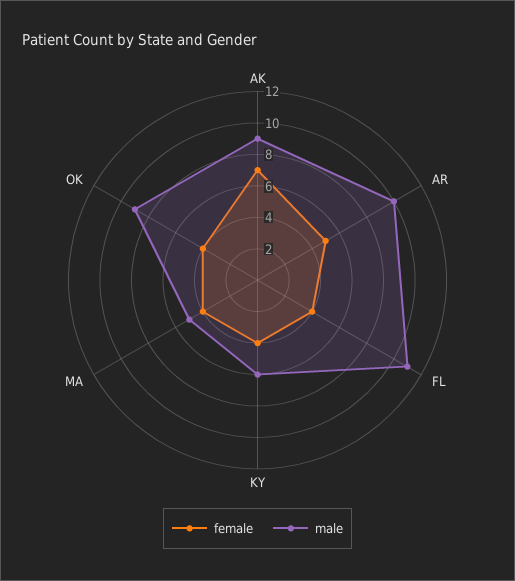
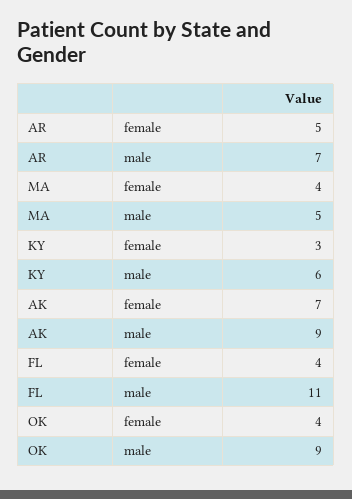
  {
    "female": {
      "AK": 7,
      "AR": 5,
      "FL": 4,
-     "KY": 4,
+     "KY": 3,
      "MA": 4,
      "OK": 4
    },
    "male": {
      "AK": 9,
-     "AR": 10,
+     "AR": 7,
      "FL": 11,
      "KY": 6,
      "MA": 5,
      "OK": 9
    }
  }

